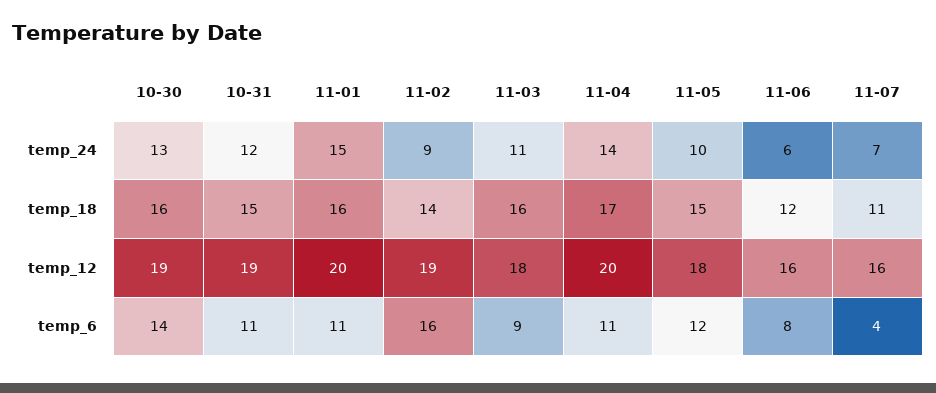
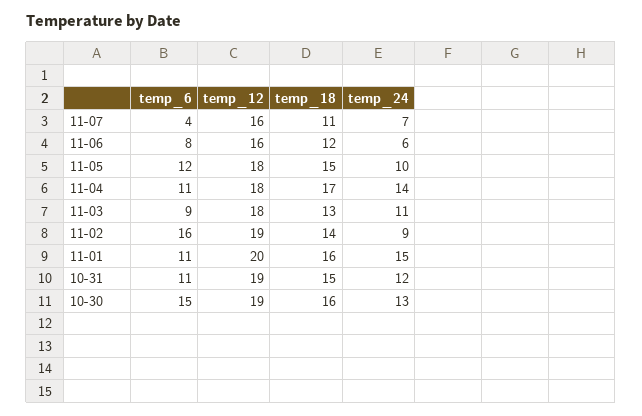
  {
    "10-30": {
      "temp_24": 13,
      "temp_18": 16,
      "temp_12": 19,
-     "temp_6": 14
+     "temp_6": 15
    },
    "10-31": {
      "temp_24": 12,
      "temp_18": 15,
      "temp_12": 19,
      "temp_6": 11
    },
    "11-01": {
      "temp_24": 15,
      "temp_18": 16,
      "temp_12": 20,
      "temp_6": 11
    },
    "11-02": {
      "temp_24": 9,
      "temp_18": 14,
      "temp_12": 19,
      "temp_6": 16
    },
    "11-03": {
      "temp_24": 11,
-     "temp_18": 16,
+     "temp_18": 13,
      "temp_12": 18,
      "temp_6": 9
    },
    "11-04": {
      "temp_24": 14,
      "temp_18": 17,
-     "temp_12": 20,
+     "temp_12": 18,
      "temp_6": 11
    },
    "11-05": {
      "temp_24": 10,
      "temp_18": 15,
      "temp_12": 18,
      "temp_6": 12
    },
    "11-06": {
      "temp_24": 6,
      "temp_18": 12,
      "temp_12": 16,
      "temp_6": 8
    },
    "11-07": {
      "temp_24": 7,
      "temp_18": 11,
      "temp_12": 16,
      "temp_6": 4
    }
  }

